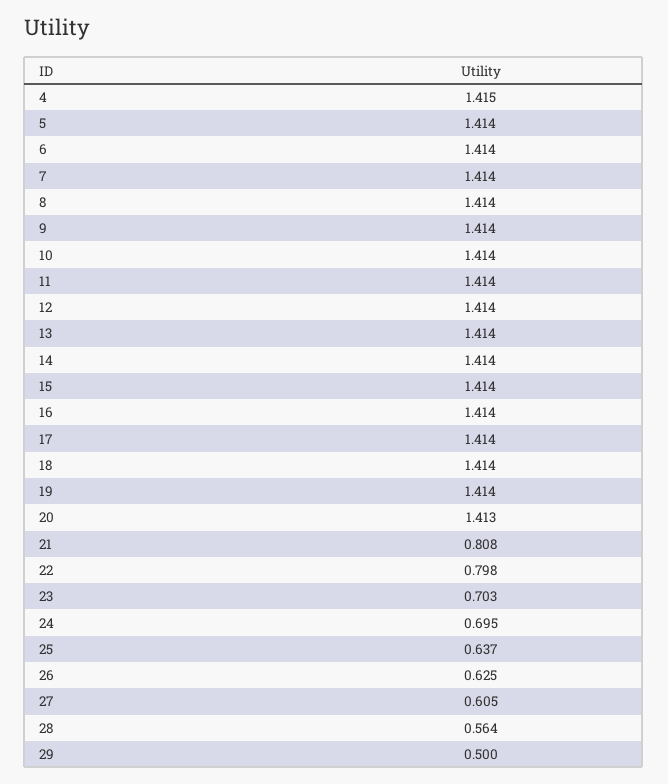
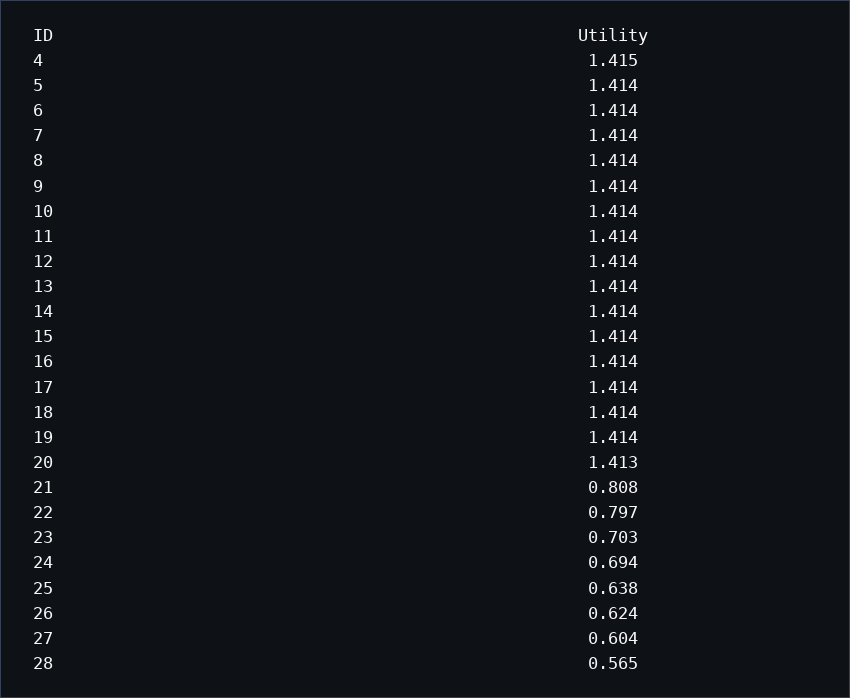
  {
    "4": 1.415,
    "5": 1.414,
    "6": 1.414,
    "7": 1.414,
    "8": 1.414,
    "9": 1.414,
    "10": 1.414,
    "11": 1.414,
    "12": 1.414,
    "13": 1.414,
    "14": 1.414,
    "15": 1.414,
    "16": 1.414,
    "17": 1.414,
    "18": 1.414,
    "19": 1.414,
    "20": 1.413,
    "21": 0.808,
-   "22": 0.798,
+   "22": 0.797,
    "23": 0.703,
-   "24": 0.695,
+   "24": 0.694,
-   "25": 0.637,
+   "25": 0.638,
-   "26": 0.625,
+   "26": 0.624,
-   "27": 0.605,
+   "27": 0.604,
-   "28": 0.564,
+   "28": 0.565
-   "29": 0.5
  }

